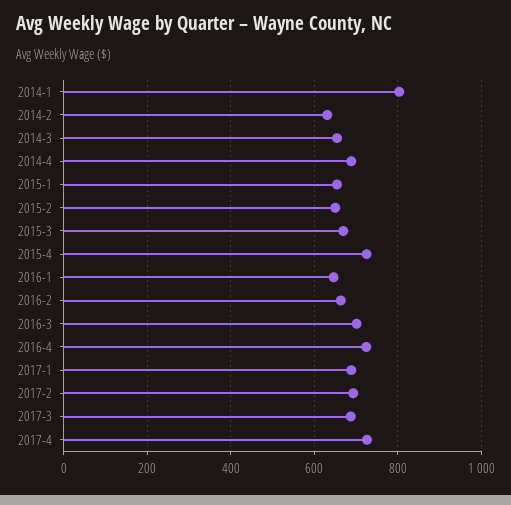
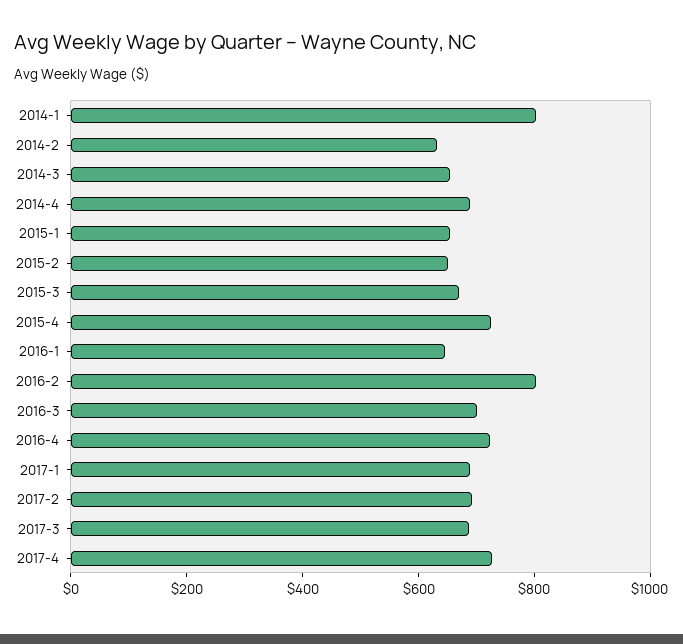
  {
    "2014-1": 800,
    "2014-2": 640,
    "2014-3": 660,
    "2014-4": 680,
    "2015-1": 660,
    "2015-2": 660,
    "2015-3": 660,
    "2015-4": 720,
    "2016-1": 640,
-   "2016-2": 660,
+   "2016-2": 800,
    "2016-3": 700,
    "2016-4": 720,
    "2017-1": 680,
    "2017-2": 700,
    "2017-3": 680,
    "2017-4": 720
  }

